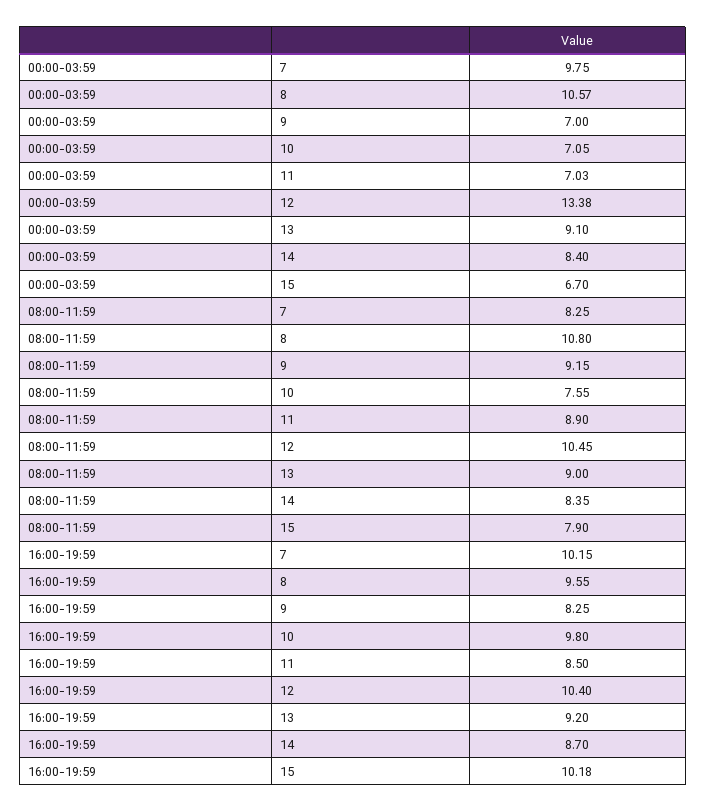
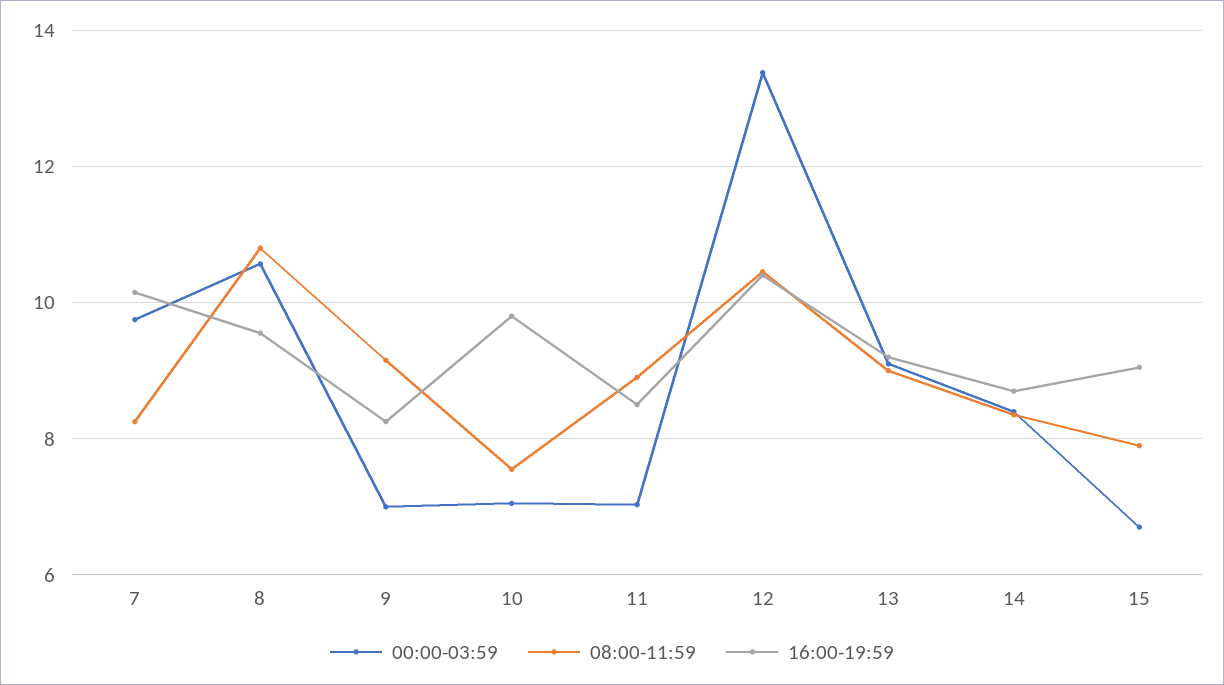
  {
    "00:00-03:59": {
      "7": 9.75,
      "8": 10.57,
      "9": 7,
      "10": 7.05,
      "11": 7.03,
      "12": 13.38,
      "13": 9.1,
      "14": 8.4,
      "15": 6.7
    },
    "08:00-11:59": {
      "7": 8.25,
      "8": 10.8,
      "9": 9.15,
      "10": 7.55,
      "11": 8.9,
      "12": 10.45,
      "13": 9,
      "14": 8.35,
      "15": 7.9
    },
    "16:00-19:59": {
      "7": 10.15,
      "8": 9.55,
      "9": 8.25,
      "10": 9.8,
      "11": 8.5,
      "12": 10.4,
      "13": 9.2,
      "14": 8.7,
-     "15": 10.18
+     "15": 9
    }
  }

